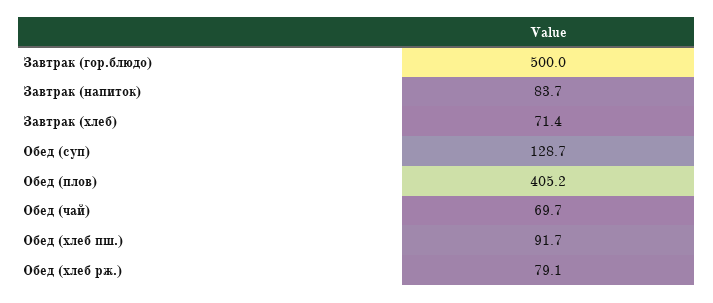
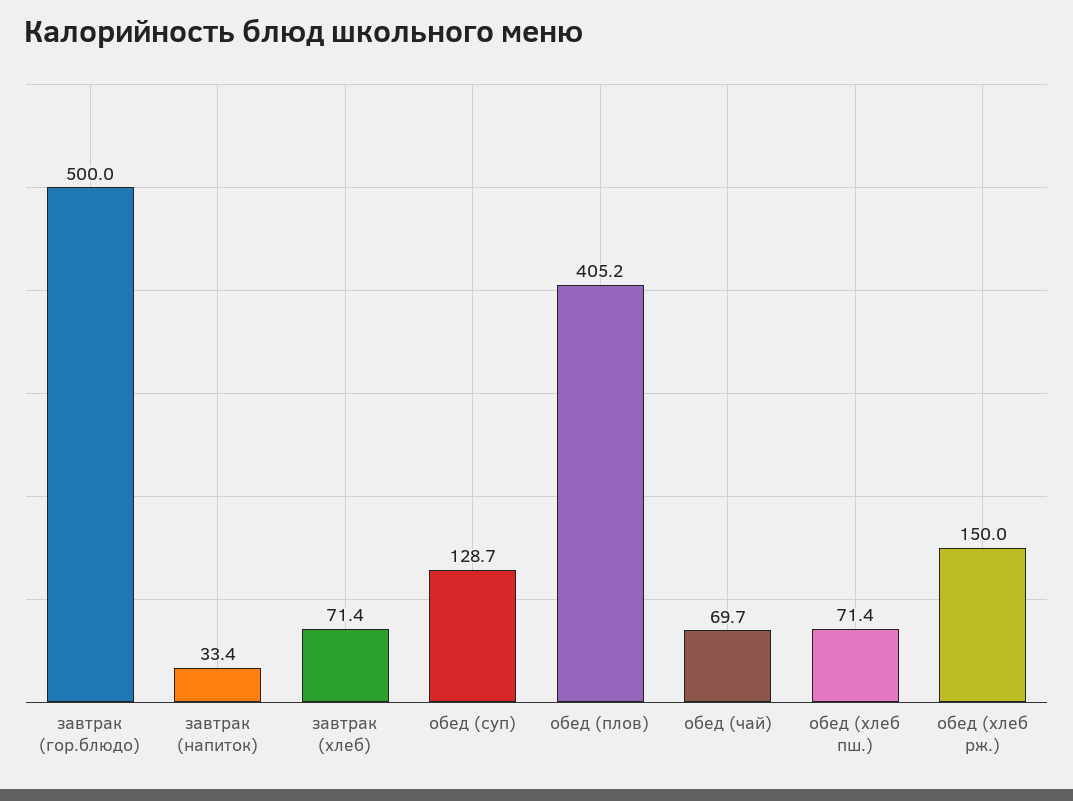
  {
    "Завтрак (гор.блюдо)": 500,
-   "Завтрак (напиток)": 83.7,
+   "Завтрак (напиток)": 33.4,
    "Завтрак (хлеб)": 71.4,
    "Обед (суп)": 128.7,
    "Обед (плов)": 405.2,
    "Обед (чай)": 69.7,
-   "Обед (хлеб пш.)": 91.7,
+   "Обед (хлеб пш.)": 71.4,
-   "Обед (хлеб рж.)": 79.1
+   "Обед (хлеб рж.)": 150
  }

